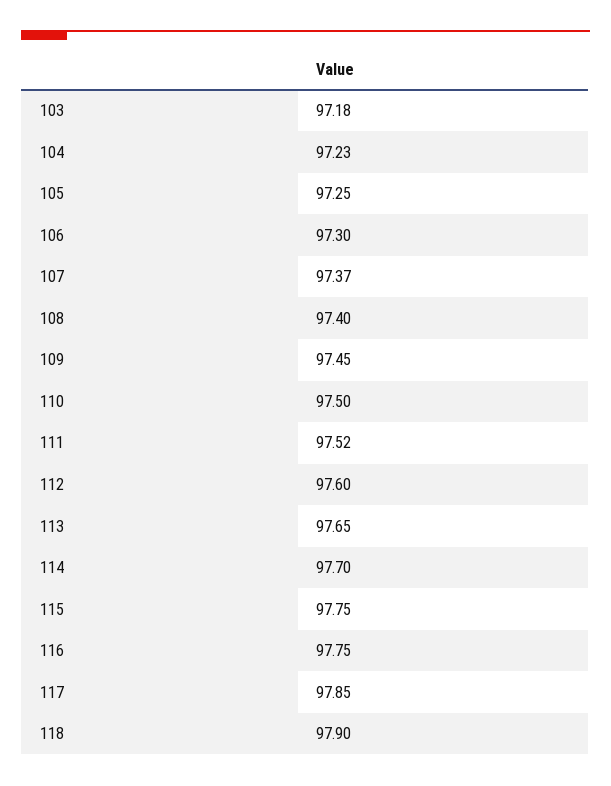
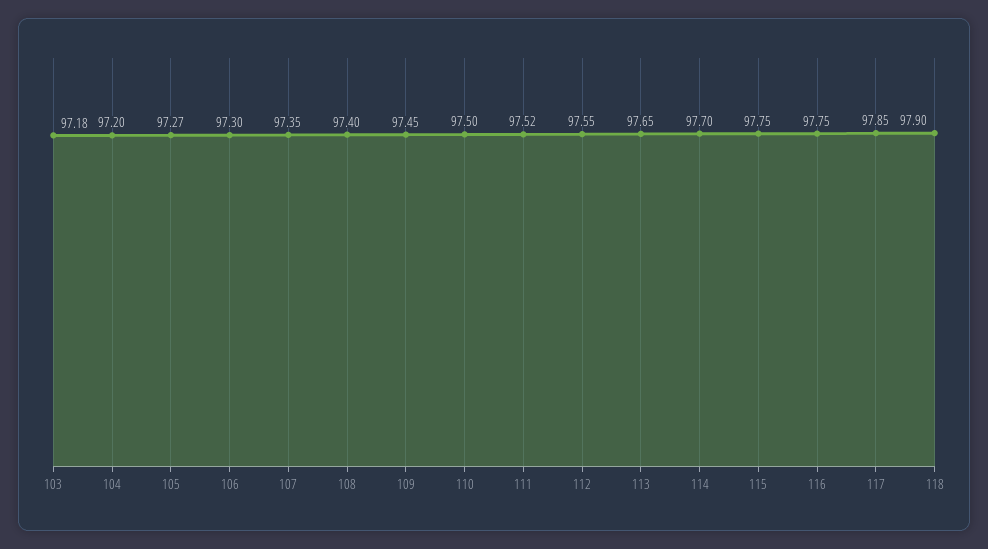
  {
    "103": 97.18,
-   "104": 97.23,
+   "104": 97.2,
-   "105": 97.25,
+   "105": 97.27,
    "106": 97.3,
-   "107": 97.37,
+   "107": 97.35,
    "108": 97.4,
    "109": 97.45,
    "110": 97.5,
    "111": 97.52,
-   "112": 97.6,
+   "112": 97.55,
    "113": 97.65,
    "114": 97.7,
    "115": 97.75,
    "116": 97.75,
    "117": 97.85,
    "118": 97.9
  }

